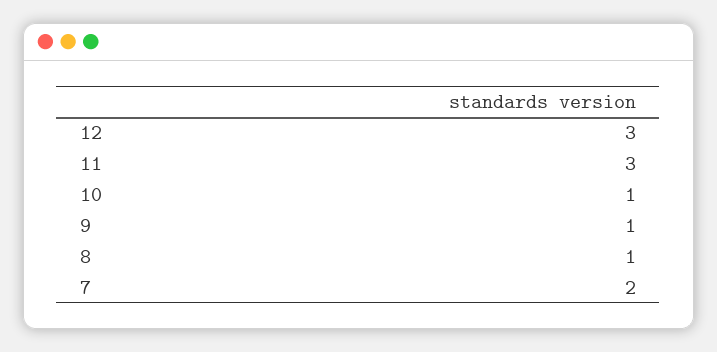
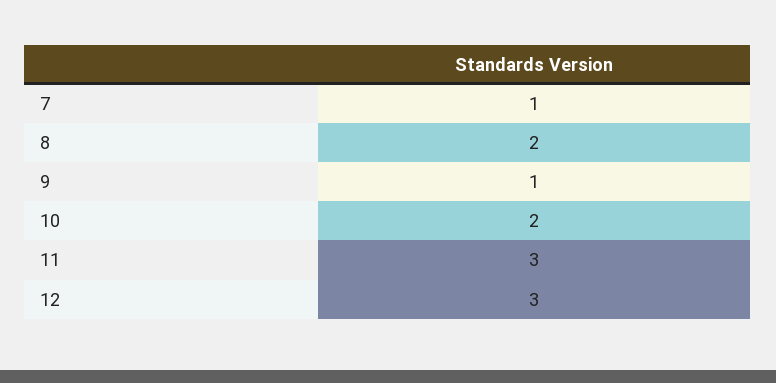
  {
    "12": 3,
    "11": 3,
-   "10": 1,
+   "10": 2,
    "9": 1,
-   "8": 1,
+   "8": 2,
-   "7": 2
+   "7": 1
  }

